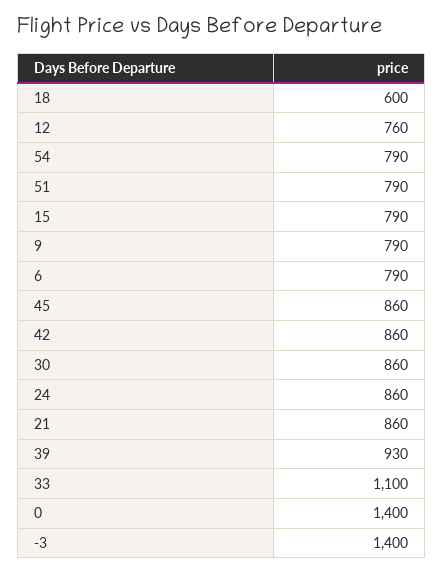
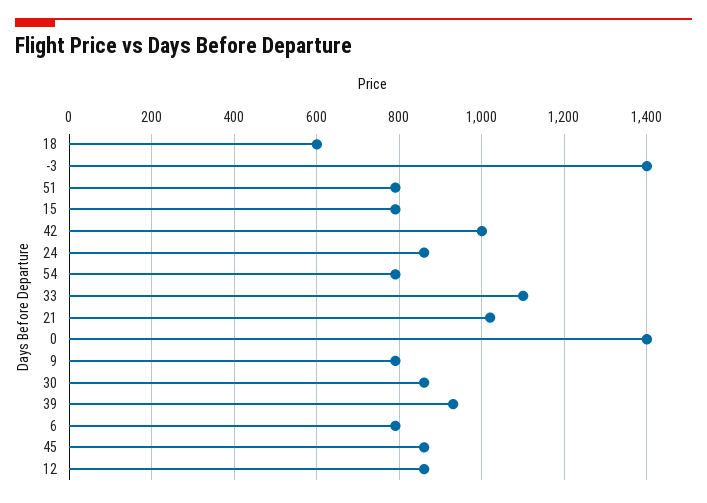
  {
    "18": 600,
-   "12": 760,
+   "12": 860,
    "54": 790,
    "51": 790,
    "15": 790,
    "9": 790,
    "6": 790,
    "45": 860,
-   "42": 860,
+   "42": 1000,
    "30": 860,
    "24": 860,
-   "21": 860,
+   "21": 1020,
    "39": 930,
    "33": 1100,
    "0": 1400,
    "-3": 1400
  }

